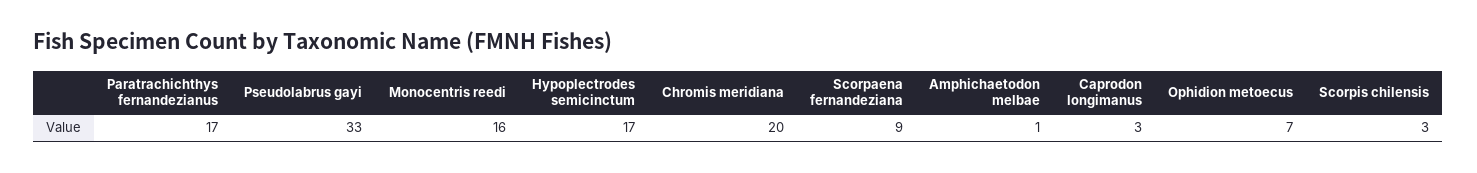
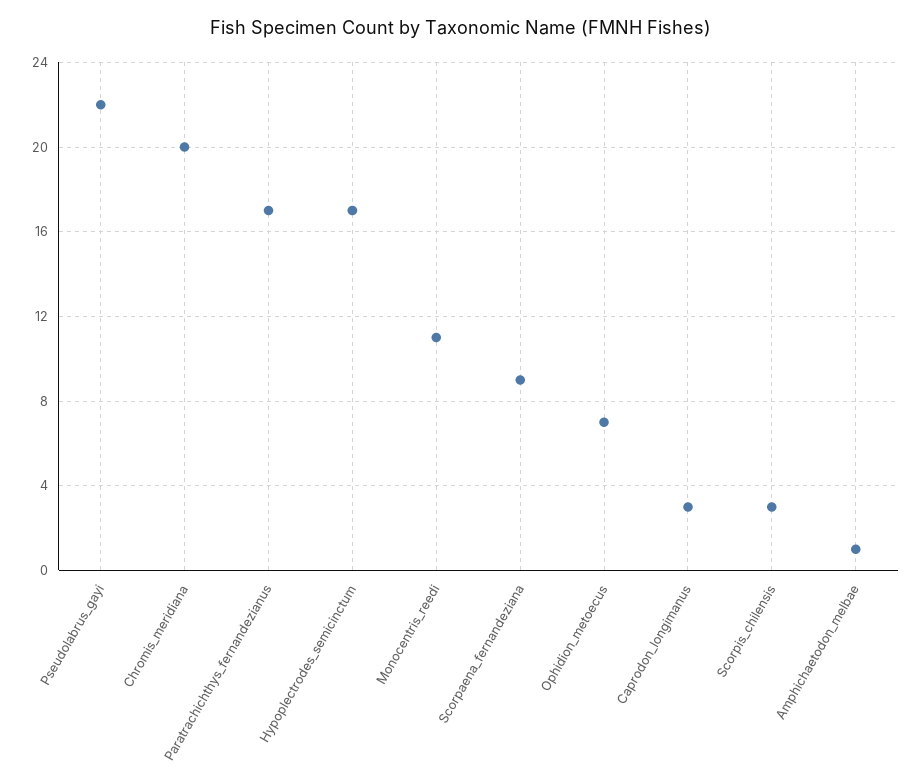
  {
    "Paratrachichthys fernandezianus": 17,
-   "Pseudolabrus gayi": 33,
+   "Pseudolabrus gayi": 22,
-   "Monocentris reedi": 16,
+   "Monocentris reedi": 11,
    "Hypoplectrodes semicinctum": 17,
    "Chromis meridiana": 20,
    "Scorpaena fernandeziana": 9,
    "Amphichaetodon melbae": 1,
    "Caprodon longimanus": 3,
    "Ophidion metoecus": 7,
    "Scorpis chilensis": 3
  }

